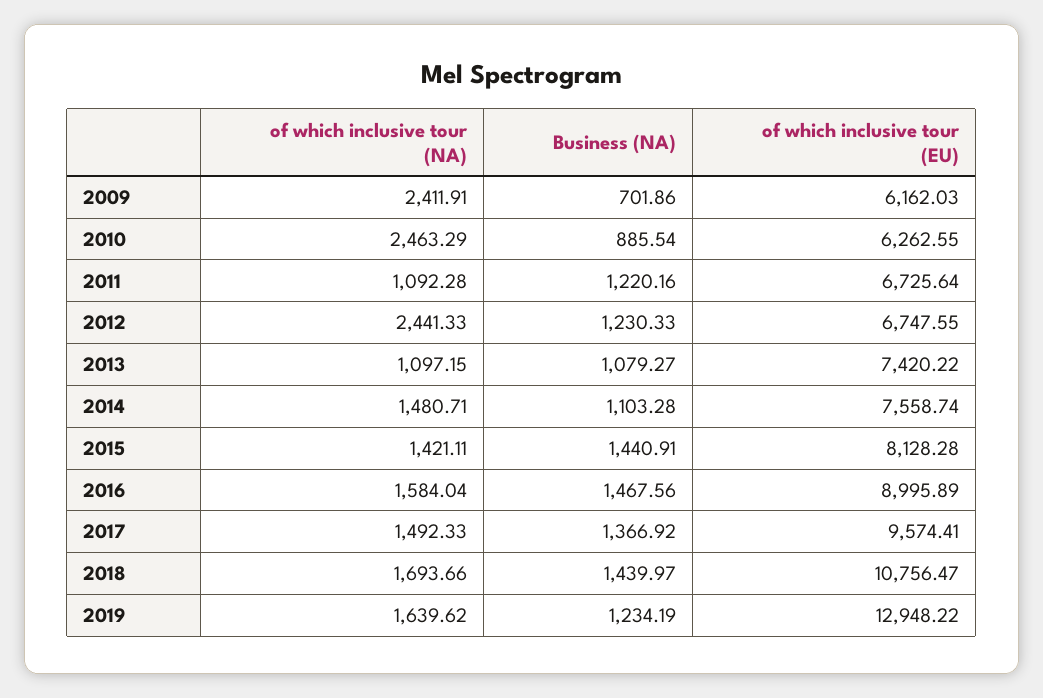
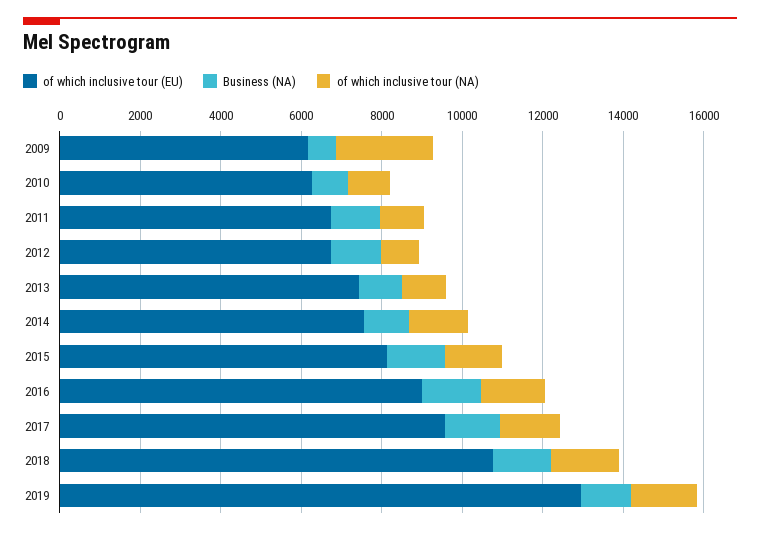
  {
    "of which inclusive tour (NA)": {
      "2009": 2411.91,
-     "2010": 2463.29,
+     "2010": 1000,
      "2011": 1092.28,
-     "2012": 2441.33,
+     "2012": 1000,
      "2013": 1097.15,
      "2014": 1480.71,
      "2015": 1421.11,
      "2016": 1584.04,
      "2017": 1492.33,
      "2018": 1693.66,
      "2019": 1639.62
    },
    "Business (NA)": {
      "2009": 701.86,
      "2010": 885.54,
      "2011": 1220.16,
      "2012": 1230.33,
      "2013": 1079.27,
      "2014": 1103.28,
      "2015": 1440.91,
      "2016": 1467.56,
      "2017": 1366.92,
      "2018": 1439.97,
      "2019": 1234.19
    },
    "of which inclusive tour (EU)": {
      "2009": 6162.03,
      "2010": 6262.55,
      "2011": 6725.64,
      "2012": 6747.55,
      "2013": 7420.22,
      "2014": 7558.74,
      "2015": 8128.28,
      "2016": 8995.89,
      "2017": 9574.41,
      "2018": 10756.47,
      "2019": 12948.22
    }
  }

